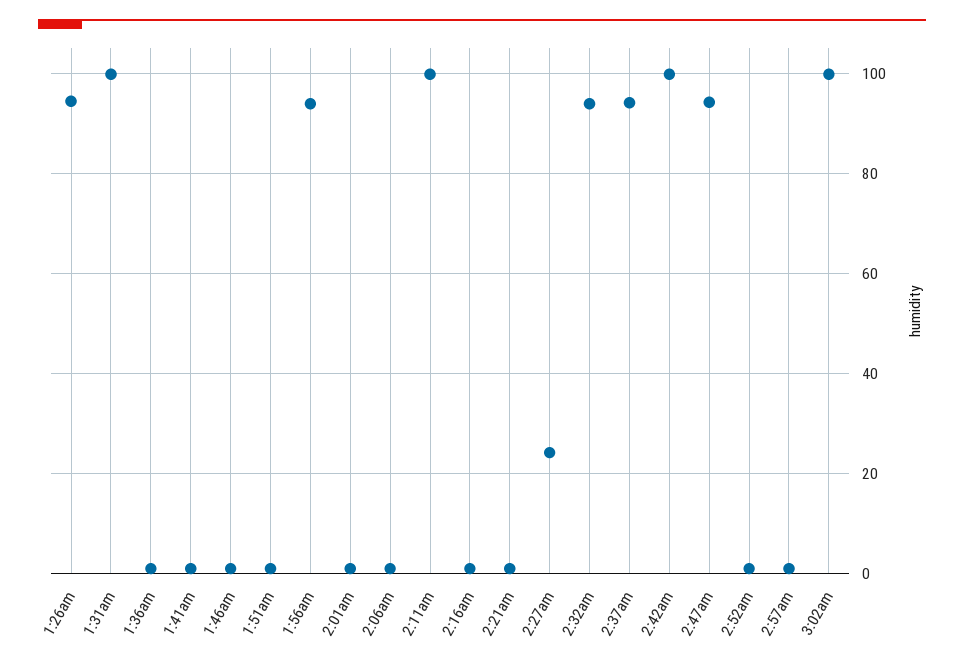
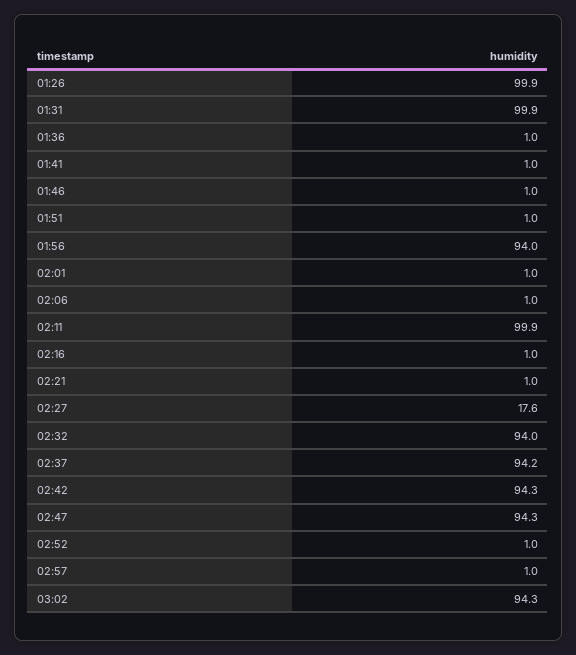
  {
-   "1:26am": 94,
+   "1:26am": 99.9,
    "1:31am": 99.9,
    "1:36am": 1,
    "1:41am": 1,
    "1:46am": 1,
    "1:51am": 1,
    "1:56am": 94,
    "2:01am": 1,
    "2:06am": 1,
    "2:11am": 99.9,
    "2:16am": 1,
    "2:21am": 1,
-   "2:27am": 24,
+   "2:27am": 17.6,
    "2:32am": 94,
    "2:37am": 94.2,
-   "2:42am": 100,
+   "2:42am": 94.3,
    "2:47am": 94.3,
    "2:52am": 1,
    "2:57am": 1,
-   "3:02am": 100
+   "3:02am": 94.3
  }

